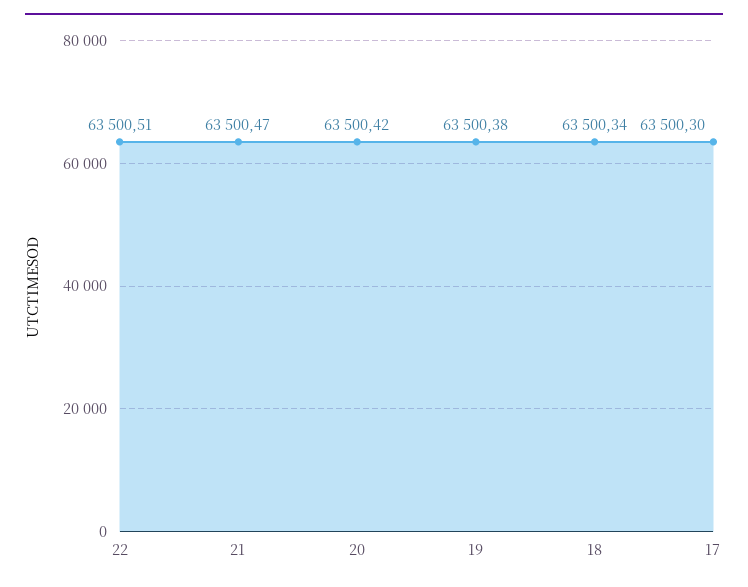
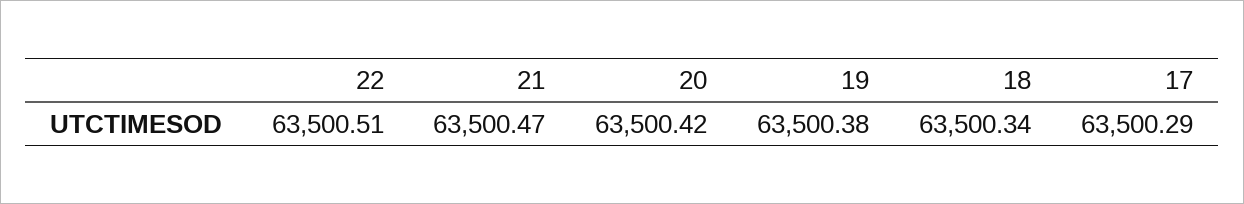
  {
    "22": 63500.51,
    "21": 63500.47,
    "20": 63500.42,
    "19": 63500.38,
    "18": 63500.34,
-   "17": 63500.3
+   "17": 63500.29
  }

